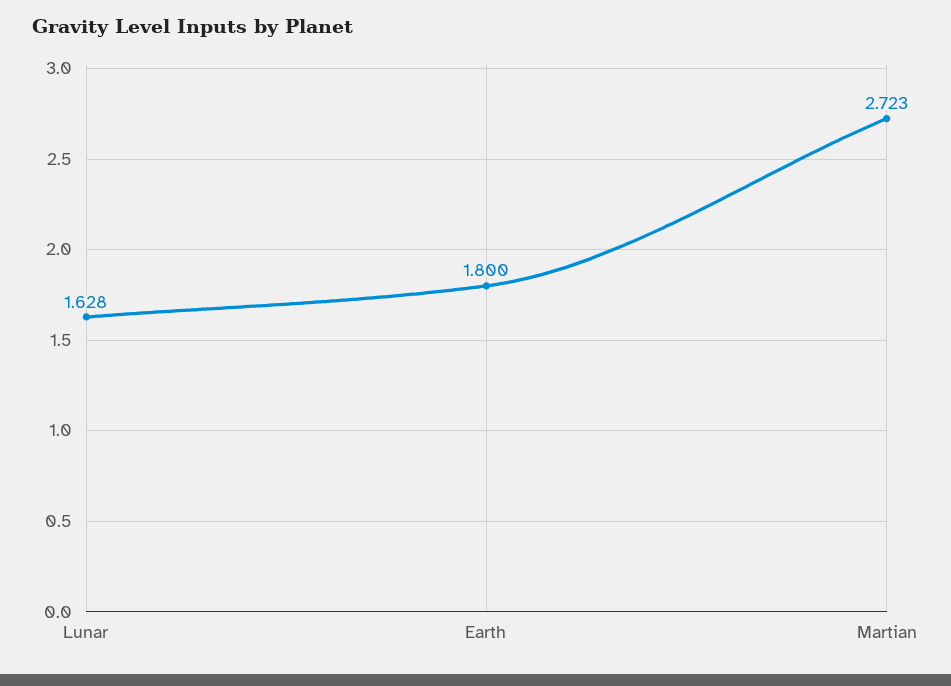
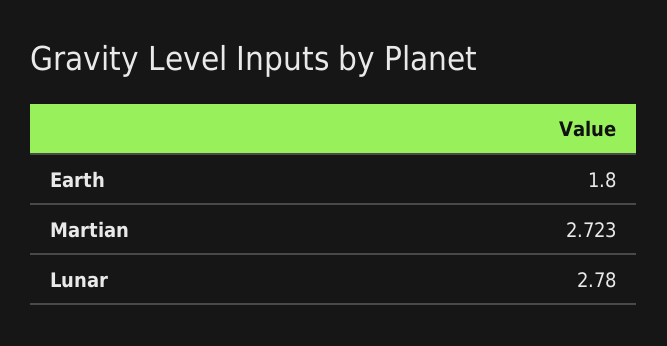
  {
-   "Lunar": 1.628,
+   "Lunar": 2.78,
    "Earth": 1.8,
    "Martian": 2.723
  }

